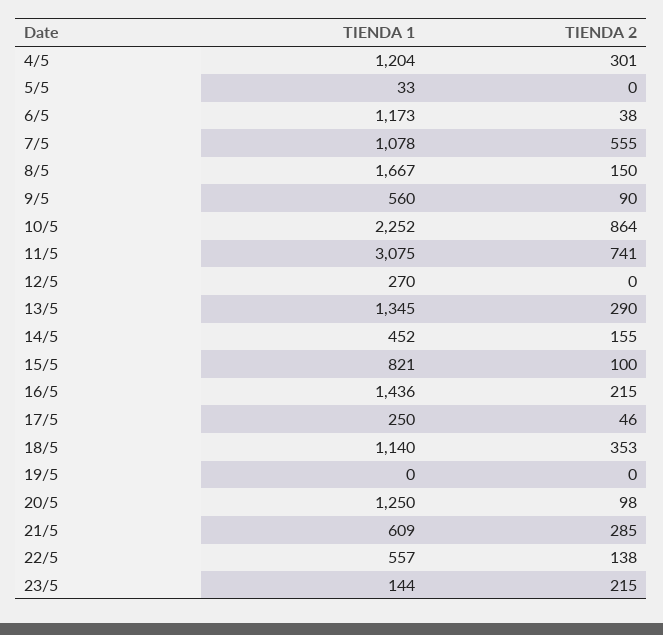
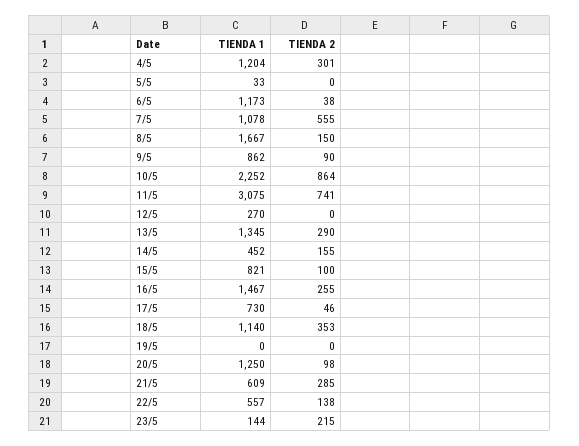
  {
    "TIENDA 1": {
      "4/5": 1204,
      "5/5": 33,
      "6/5": 1173,
      "7/5": 1078,
      "8/5": 1667,
-     "9/5": 560,
+     "9/5": 862,
      "10/5": 2252,
      "11/5": 3075,
      "12/5": 270,
      "13/5": 1345,
      "14/5": 452,
      "15/5": 821,
-     "16/5": 1436,
+     "16/5": 1467,
-     "17/5": 250,
+     "17/5": 730,
      "18/5": 1140,
      "19/5": 0,
      "20/5": 1250,
      "21/5": 609,
      "22/5": 557,
      "23/5": 144
    },
    "TIENDA 2": {
      "4/5": 301,
      "5/5": 0,
      "6/5": 38,
      "7/5": 555,
      "8/5": 150,
      "9/5": 90,
      "10/5": 864,
      "11/5": 741,
      "12/5": 0,
      "13/5": 290,
      "14/5": 155,
      "15/5": 100,
-     "16/5": 215,
+     "16/5": 255,
      "17/5": 46,
      "18/5": 353,
      "19/5": 0,
      "20/5": 98,
      "21/5": 285,
      "22/5": 138,
      "23/5": 215
    }
  }

